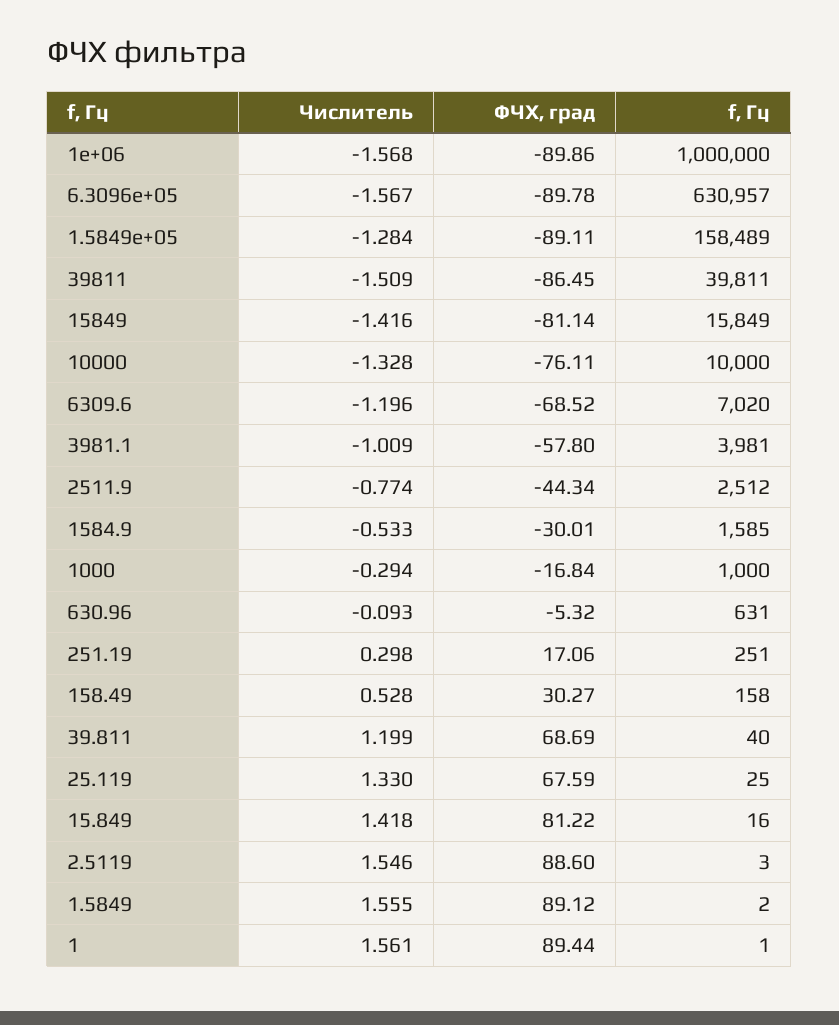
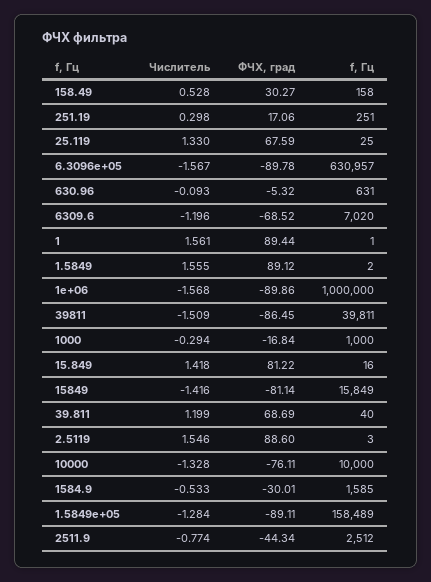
  {
    "Числитель": {
      "1e+06": -1.568,
      "6.3096e+05": -1.567,
      "1.5849e+05": -1.284,
      "39811": -1.509,
      "15849": -1.416,
      "10000": -1.328,
      "6309.6": -1.196,
-     "3981.1": -1.009,
      "2511.9": -0.774,
      "1584.9": -0.533,
      "1000": -0.294,
      "630.96": -0.093,
      "251.19": 0.298,
      "158.49": 0.528,
      "39.811": 1.199,
      "25.119": 1.33,
      "15.849": 1.418,
      "2.5119": 1.546,
      "1.5849": 1.555,
      "1": 1.561
    },
    "ФЧХ, град": {
      "1e+06": -89.86,
      "6.3096e+05": -89.78,
      "1.5849e+05": -89.11,
      "39811": -86.45,
      "15849": -81.14,
      "10000": -76.11,
      "6309.6": -68.52,
-     "3981.1": -57.8,
      "2511.9": -44.34,
      "1584.9": -30.01,
      "1000": -16.84,
      "630.96": -5.32,
      "251.19": 17.06,
      "158.49": 30.27,
      "39.811": 68.69,
      "25.119": 67.59,
      "15.849": 81.22,
      "2.5119": 88.6,
      "1.5849": 89.12,
      "1": 89.44
    },
    "f, Гц": {
      "1e+06": 1000000,
      "6.3096e+05": 630957,
      "1.5849e+05": 158489,
      "39811": 39811,
      "15849": 15849,
      "10000": 10000,
      "6309.6": 7020,
-     "3981.1": 3981,
      "2511.9": 2512,
      "1584.9": 1585,
      "1000": 1000,
      "630.96": 631,
      "251.19": 251,
      "158.49": 158,
      "39.811": 40,
      "25.119": 25,
      "15.849": 16,
      "2.5119": 3,
      "1.5849": 2,
      "1": 1
    }
  }

